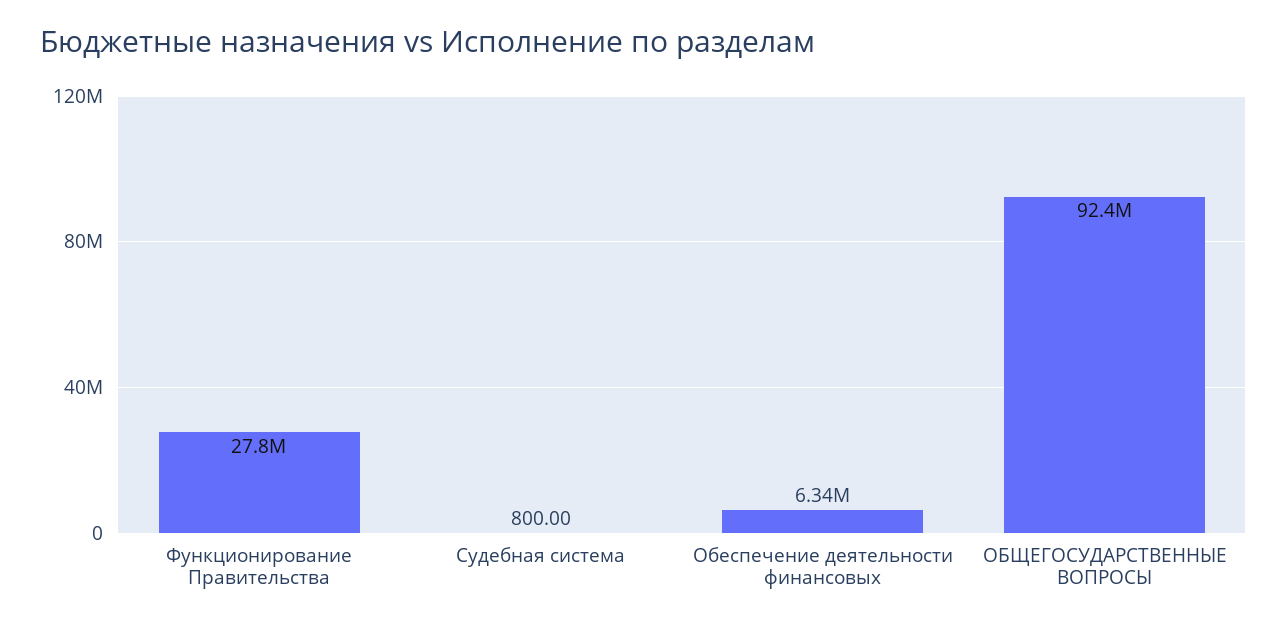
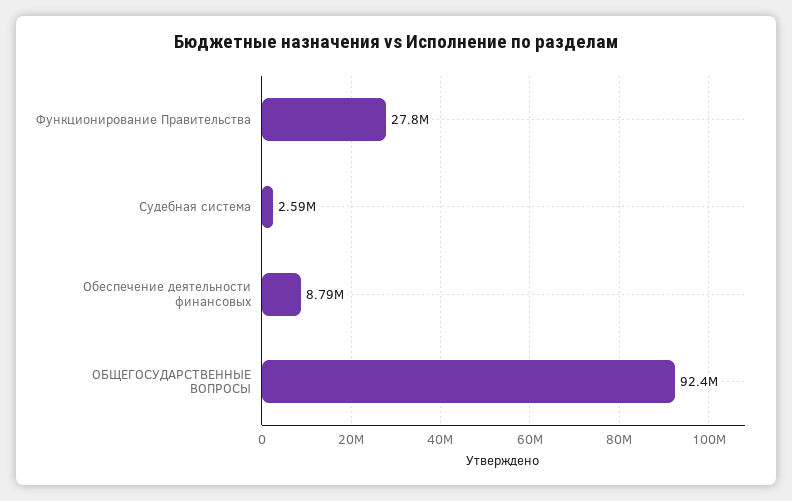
  {
    "Функционирование Правительства": 27800000,
-   "Судебная система": 800,
+   "Судебная система": 2590000,
-   "Обеспечение деятельности финансовых": 6340000,
+   "Обеспечение деятельности финансовых": 8790000,
    "ОБЩЕГОСУДАРСТВЕННЫЕ ВОПРОСЫ": 92400000
  }

